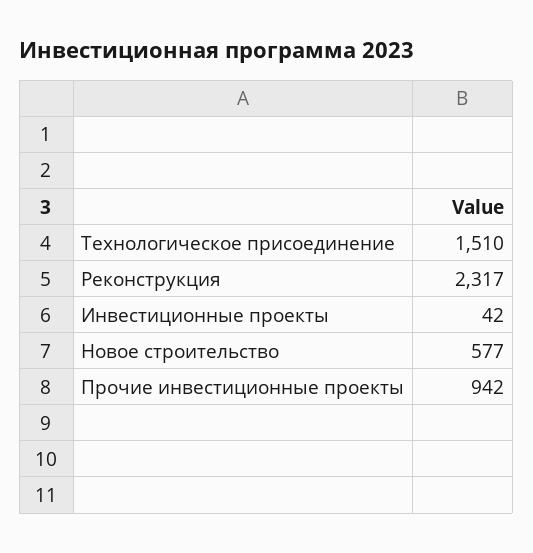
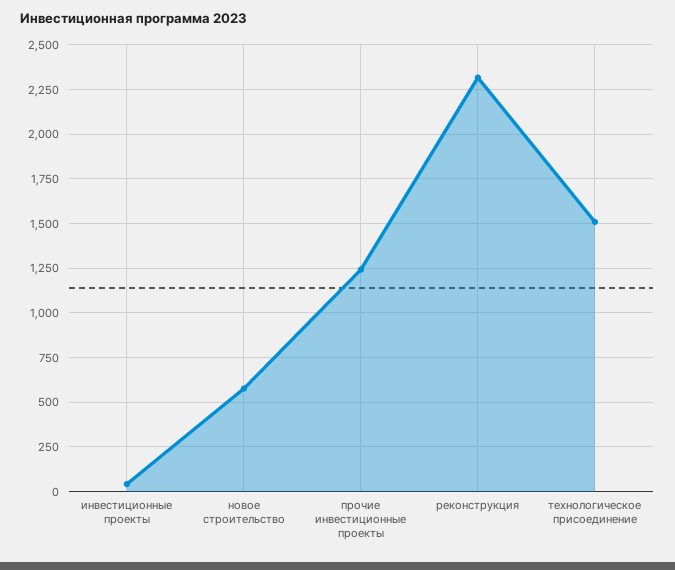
  {
    "Технологическое присоединение": 1510,
    "Реконструкция": 2317,
    "Инвестиционные проекты": 42,
    "Новое строительство": 577,
-   "Прочие инвестиционные проекты": 942
+   "Прочие инвестиционные проекты": 1250
  }

